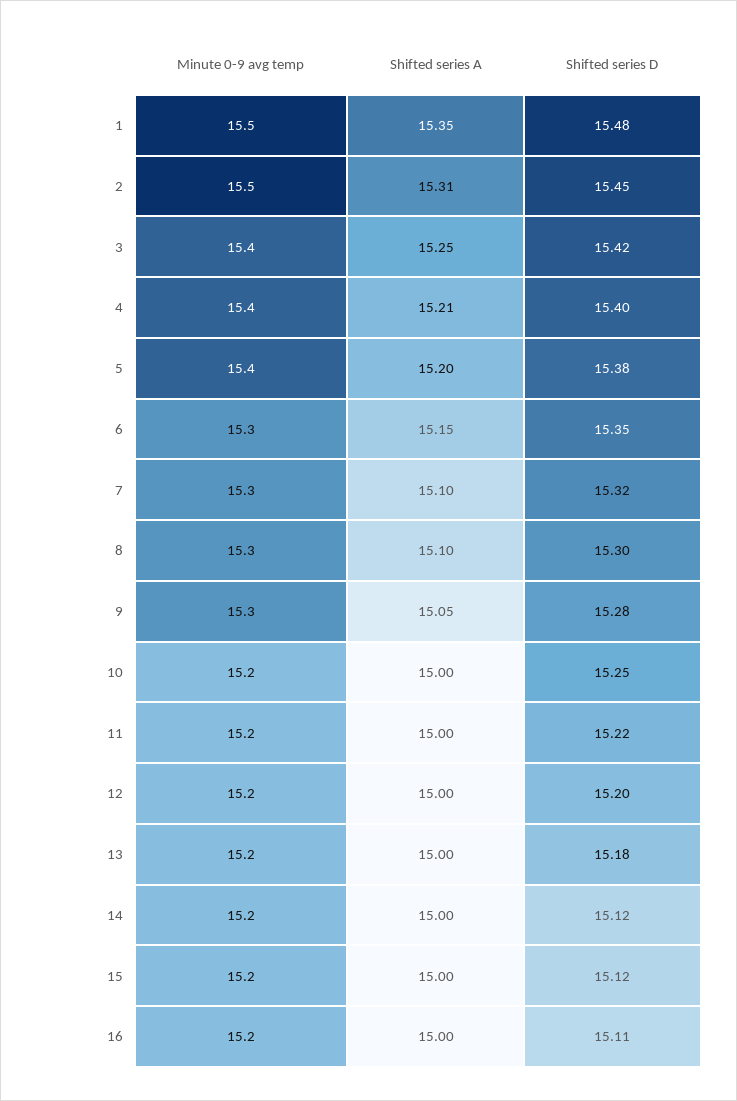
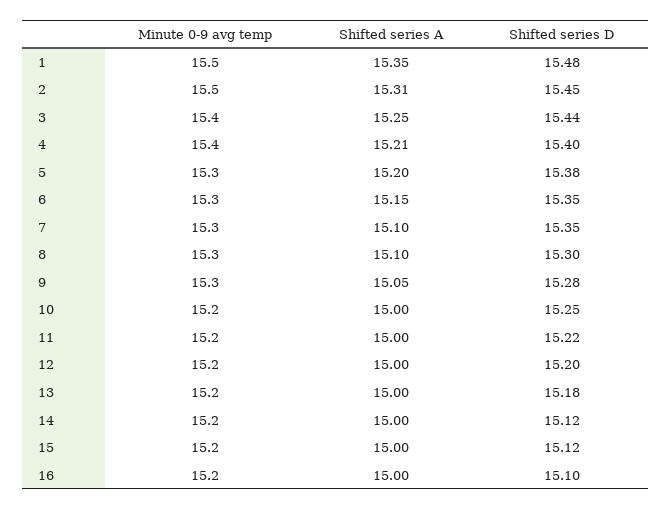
  {
    "Minute 0-9 avg temp": {
      "1": 15.5,
      "2": 15.5,
      "3": 15.4,
      "4": 15.4,
-     "5": 15.4,
+     "5": 15.3,
      "6": 15.3,
      "7": 15.3,
      "8": 15.3,
      "9": 15.3,
      "10": 15.2,
      "11": 15.2,
      "12": 15.2,
      "13": 15.2,
      "14": 15.2,
      "15": 15.2,
      "16": 15.2
    },
    "Shifted series A": {
      "1": 15.35,
      "2": 15.31,
      "3": 15.25,
      "4": 15.21,
      "5": 15.2,
      "6": 15.15,
      "7": 15.1,
      "8": 15.1,
      "9": 15.05,
      "10": 15,
      "11": 15,
      "12": 15,
      "13": 15,
      "14": 15,
      "15": 15,
      "16": 15
    },
    "Shifted series D": {
      "1": 15.48,
      "2": 15.45,
-     "3": 15.42,
+     "3": 15.44,
      "4": 15.4,
      "5": 15.38,
      "6": 15.35,
-     "7": 15.32,
+     "7": 15.35,
      "8": 15.3,
      "9": 15.28,
      "10": 15.25,
      "11": 15.22,
      "12": 15.2,
      "13": 15.18,
      "14": 15.12,
      "15": 15.12,
-     "16": 15.11
+     "16": 15.1
    }
  }

